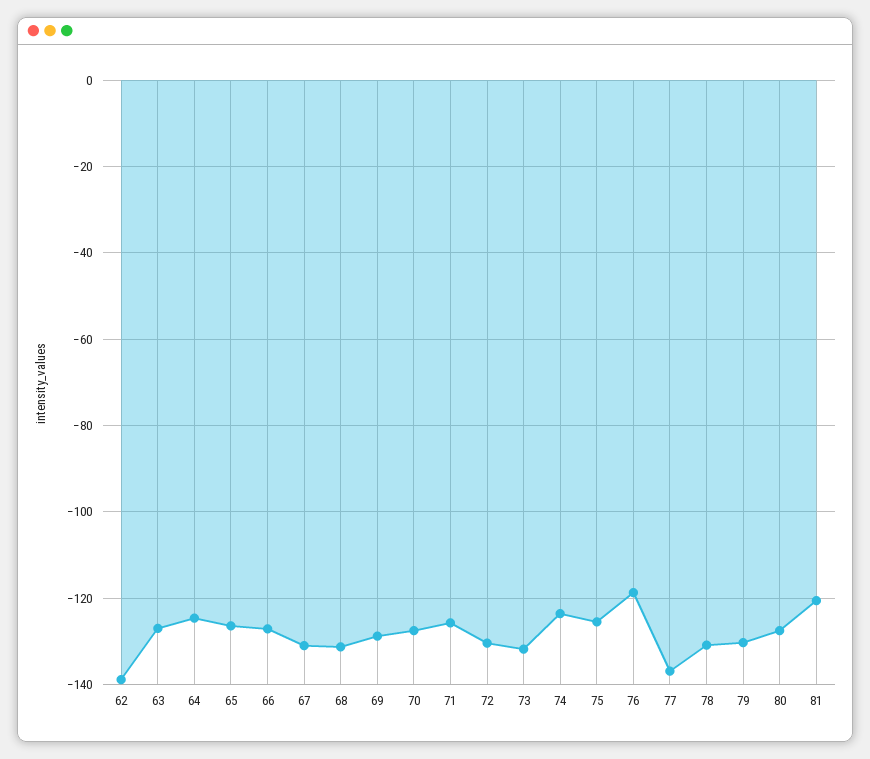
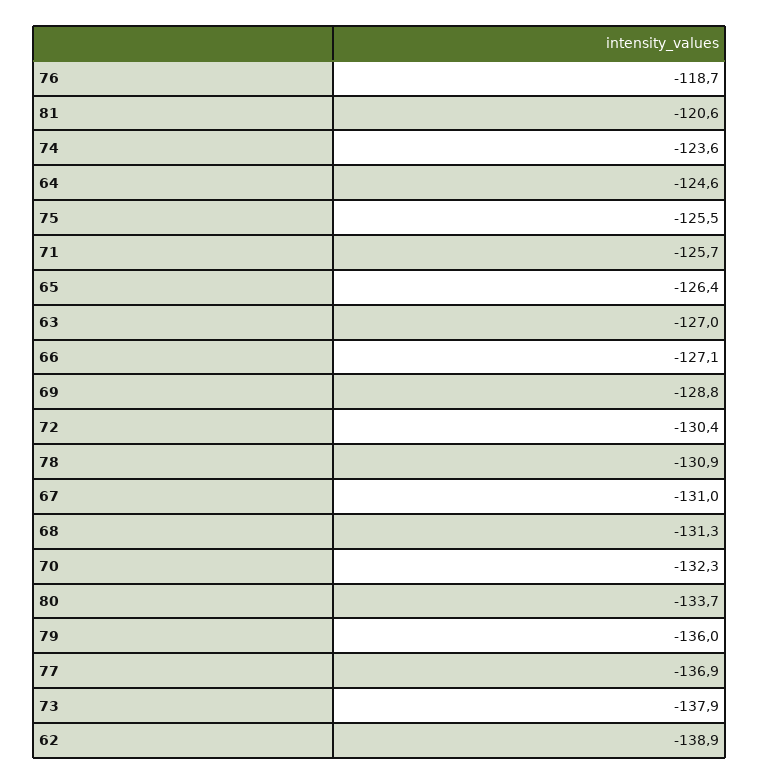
  {
    "62": -138.9,
    "63": -127,
    "64": -124.6,
    "65": -126.4,
    "66": -127.1,
    "67": -131,
    "68": -131.3,
    "69": -128.8,
-   "70": -128,
+   "70": -132.3,
    "71": -125.7,
    "72": -130.4,
-   "73": -132,
+   "73": -137.9,
    "74": -123.6,
    "75": -125.5,
    "76": -118.7,
    "77": -136.9,
    "78": -130.9,
-   "79": -130,
+   "79": -136,
-   "80": -128,
+   "80": -133.7,
    "81": -120.6
  }

